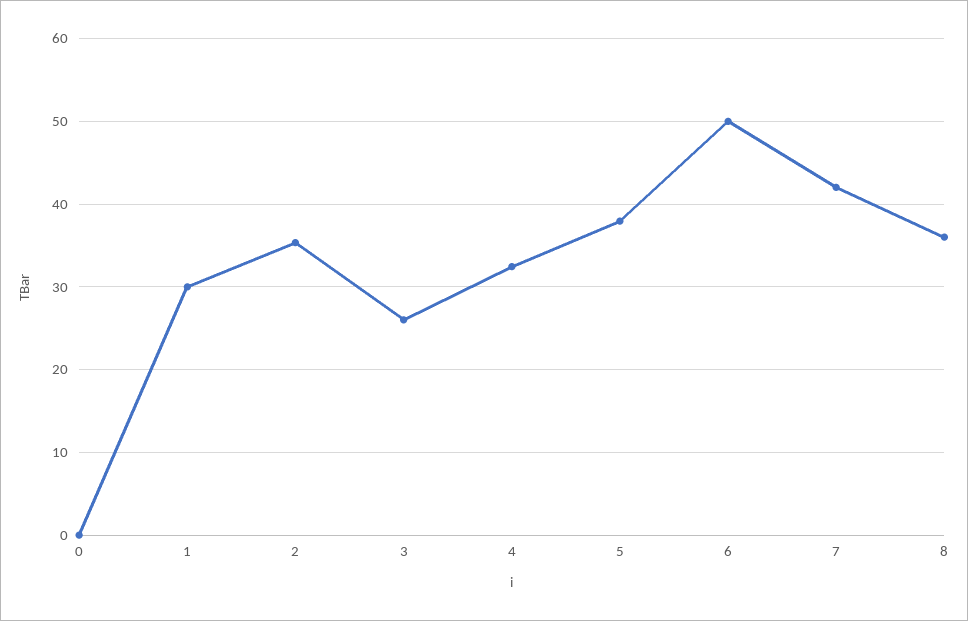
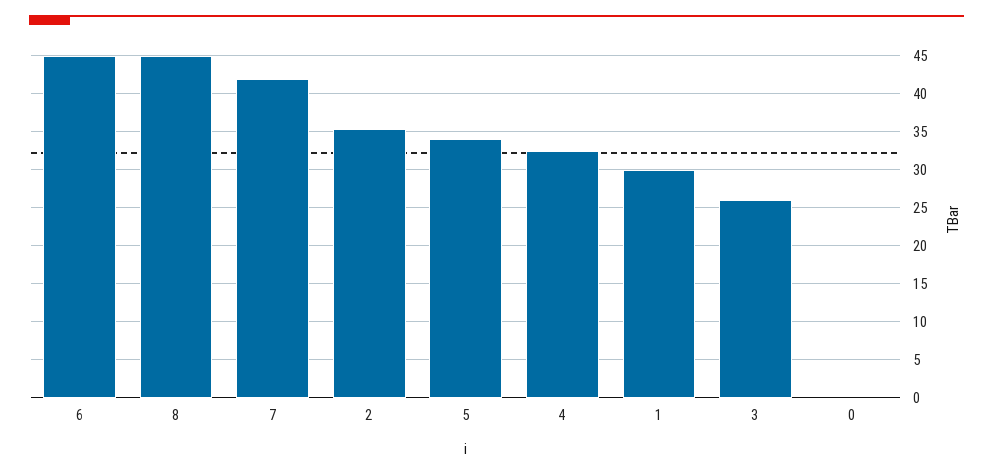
  {
    "0": 0,
    "1": 30,
    "2": 35,
    "3": 26,
    "4": 32,
-   "5": 38,
+   "5": 34,
-   "6": 50,
+   "6": 45,
    "7": 42,
-   "8": 36
+   "8": 45
  }

